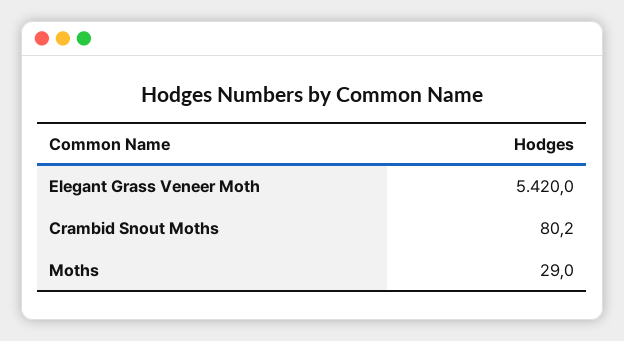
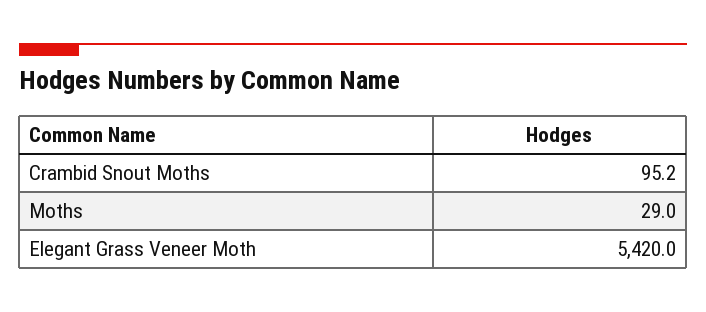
  {
    "Elegant Grass Veneer Moth": 5420,
-   "Crambid Snout Moths": 80.2,
+   "Crambid Snout Moths": 95.2,
    "Moths": 29
  }

